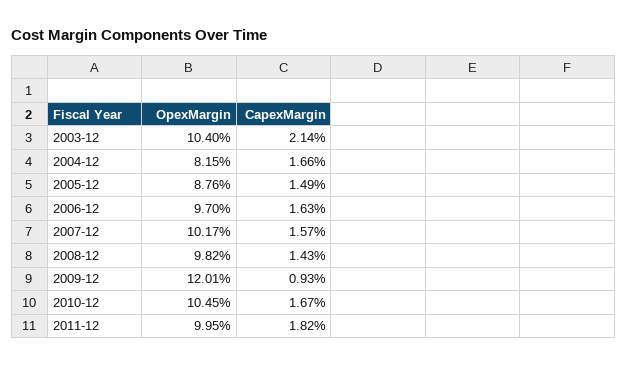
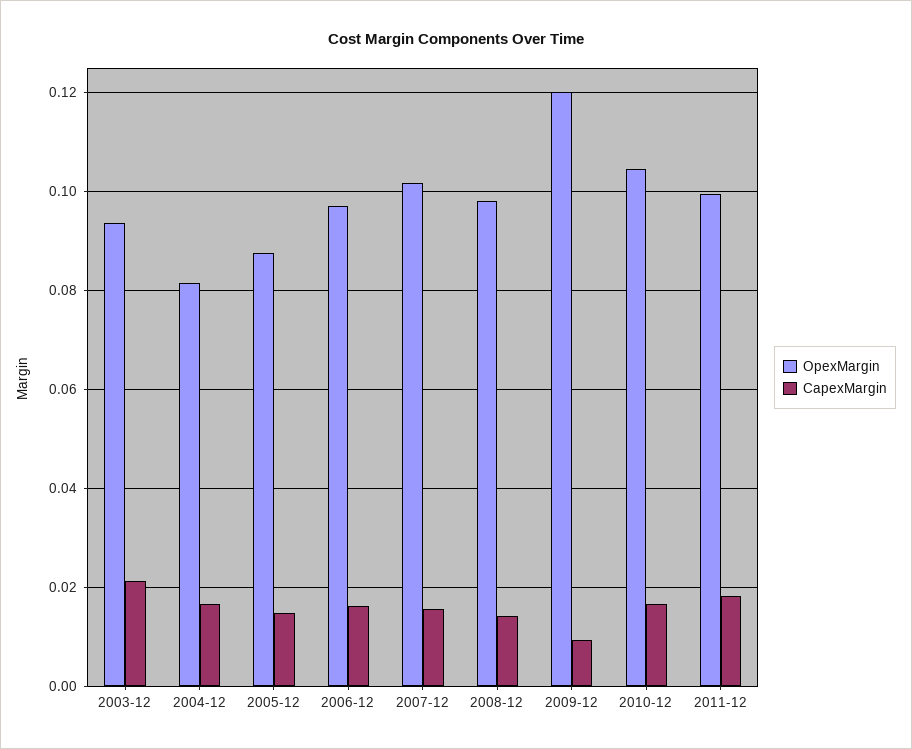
  {
    "OpexMargin": {
-     "2003-12": 0.104,
+     "2003-12": 0.094,
      "2004-12": 0.0815,
      "2005-12": 0.0876,
      "2006-12": 0.097,
      "2007-12": 0.1017,
      "2008-12": 0.0982,
      "2009-12": 0.1201,
      "2010-12": 0.1045,
      "2011-12": 0.0995
    },
    "CapexMargin": {
      "2003-12": 0.0214,
      "2004-12": 0.0166,
      "2005-12": 0.0149,
      "2006-12": 0.0163,
      "2007-12": 0.0157,
      "2008-12": 0.0143,
      "2009-12": 0.0093,
      "2010-12": 0.0167,
      "2011-12": 0.0182
    }
  }

